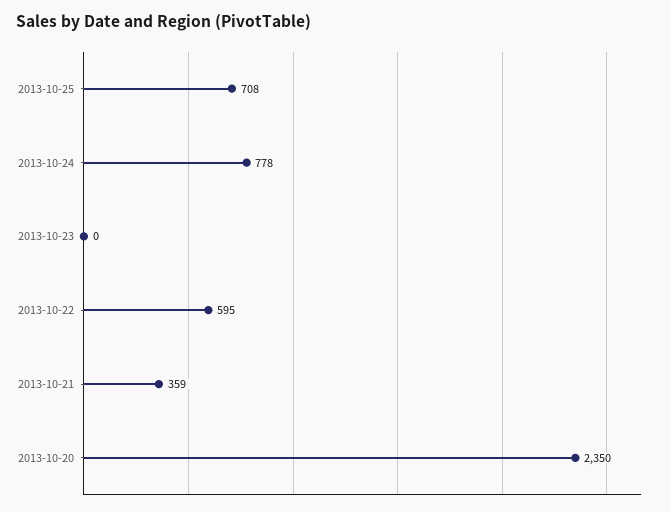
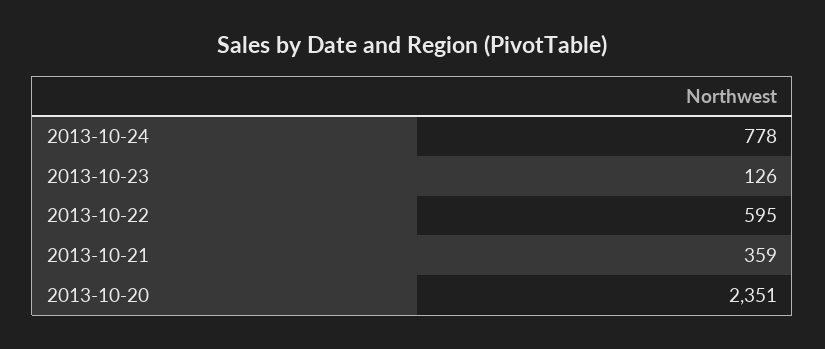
  {
-   "2013-10-25": 708,
    "2013-10-24": 778,
-   "2013-10-23": 0,
+   "2013-10-23": 126,
    "2013-10-22": 595,
    "2013-10-21": 359,
-   "2013-10-20": 2350
+   "2013-10-20": 2351
  }

